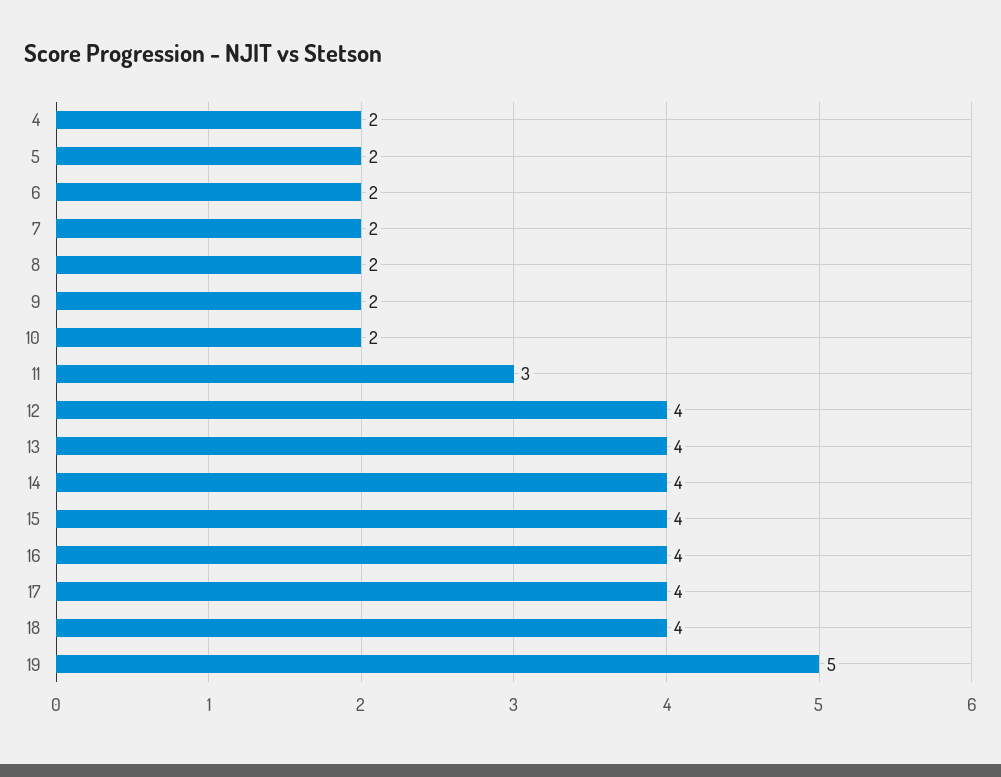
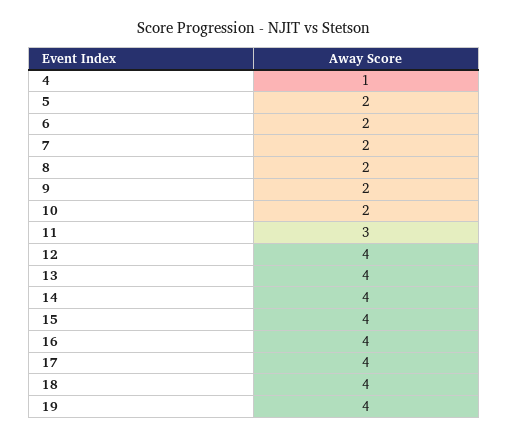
  {
-   "4": 2,
+   "4": 1,
    "5": 2,
    "6": 2,
    "7": 2,
    "8": 2,
    "9": 2,
    "10": 2,
    "11": 3,
    "12": 4,
    "13": 4,
    "14": 4,
    "15": 4,
    "16": 4,
    "17": 4,
    "18": 4,
-   "19": 5
+   "19": 4
  }

